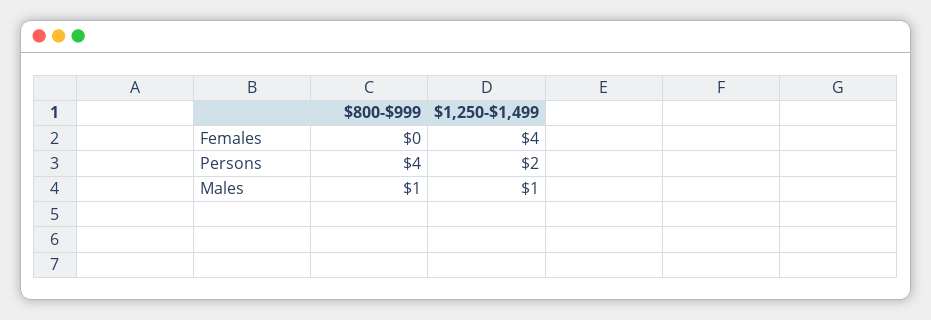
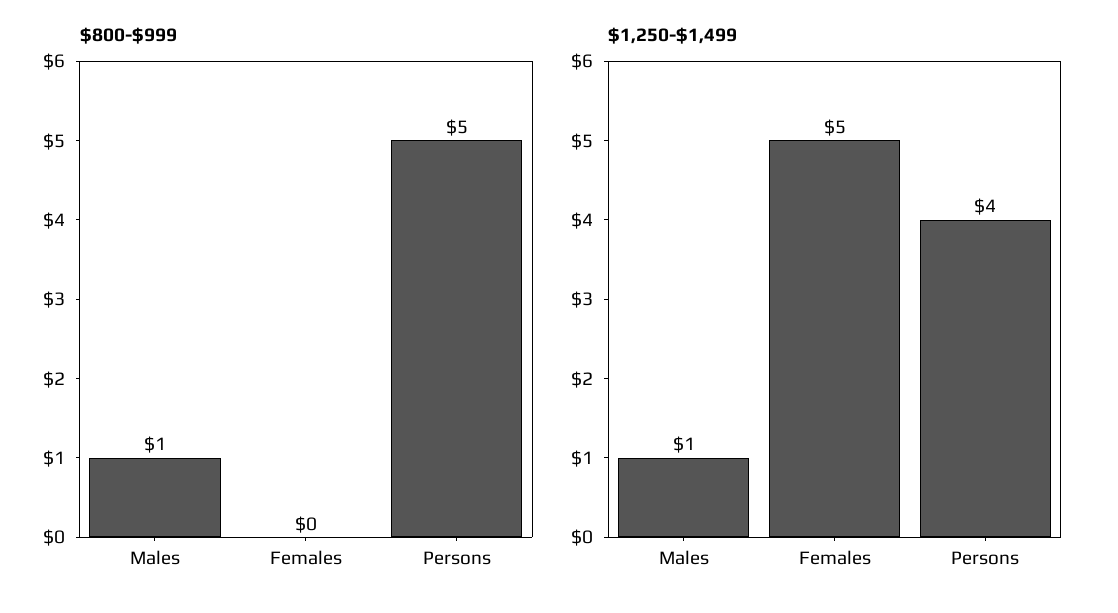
  {
    "$800-$999": {
      "Females": 0,
-     "Persons": 4,
+     "Persons": 5,
      "Males": 1
    },
    "$1,250-$1,499": {
-     "Females": 4,
+     "Females": 5,
-     "Persons": 2,
+     "Persons": 4,
      "Males": 1
    }
  }

